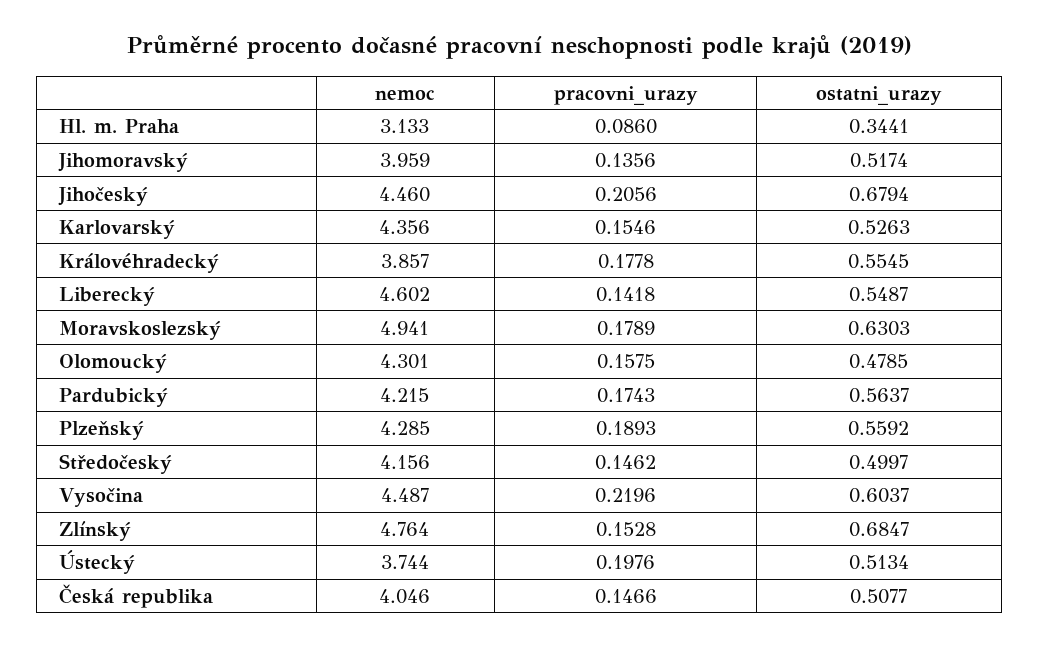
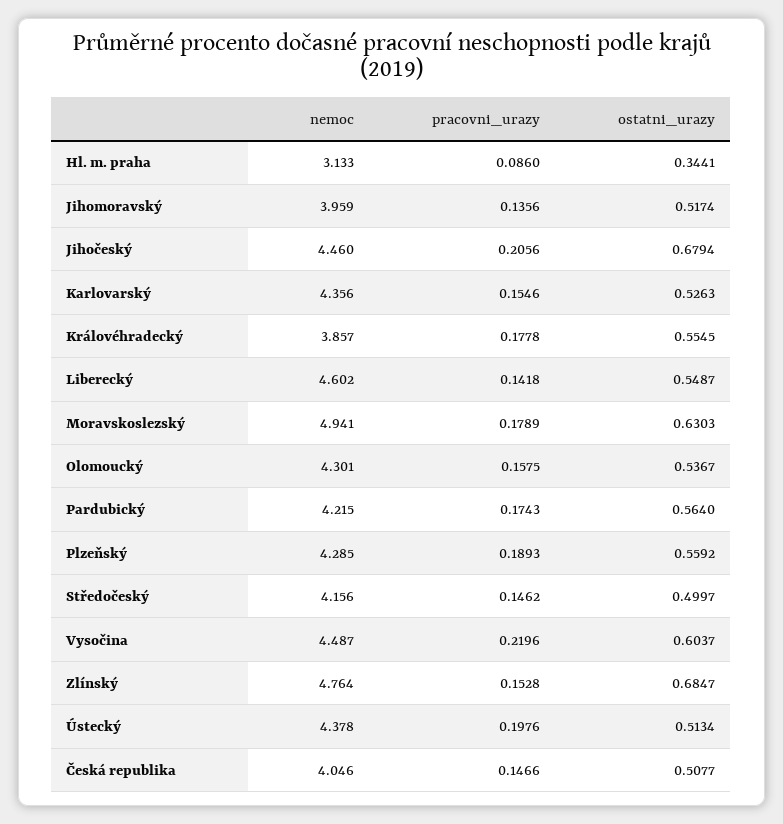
  {
    "nemoc": {
      "Hl. m. Praha": 3.133,
      "Jihomoravský": 3.959,
      "Jihočeský": 4.46,
      "Karlovarský": 4.356,
      "Královéhradecký": 3.857,
      "Liberecký": 4.602,
      "Moravskoslezský": 4.941,
      "Olomoucký": 4.301,
      "Pardubický": 4.215,
      "Plzeňský": 4.285,
      "Středočeský": 4.156,
      "Vysočina": 4.487,
      "Zlínský": 4.764,
-     "Ústecký": 3.744,
+     "Ústecký": 4.378,
      "Česká republika": 4.046
    },
    "pracovni_urazy": {
      "Hl. m. Praha": 0.086,
      "Jihomoravský": 0.1356,
      "Jihočeský": 0.2056,
      "Karlovarský": 0.1546,
      "Královéhradecký": 0.1778,
      "Liberecký": 0.1418,
      "Moravskoslezský": 0.1789,
      "Olomoucký": 0.1575,
      "Pardubický": 0.1743,
      "Plzeňský": 0.1893,
      "Středočeský": 0.1462,
      "Vysočina": 0.2196,
      "Zlínský": 0.1528,
      "Ústecký": 0.1976,
      "Česká republika": 0.1466
    },
    "ostatni_urazy": {
      "Hl. m. Praha": 0.3441,
      "Jihomoravský": 0.5174,
      "Jihočeský": 0.6794,
      "Karlovarský": 0.5263,
      "Královéhradecký": 0.5545,
      "Liberecký": 0.5487,
      "Moravskoslezský": 0.6303,
-     "Olomoucký": 0.4785,
+     "Olomoucký": 0.5367,
-     "Pardubický": 0.5637,
+     "Pardubický": 0.564,
      "Plzeňský": 0.5592,
      "Středočeský": 0.4997,
      "Vysočina": 0.6037,
      "Zlínský": 0.6847,
      "Ústecký": 0.5134,
      "Česká republika": 0.5077
    }
  }

